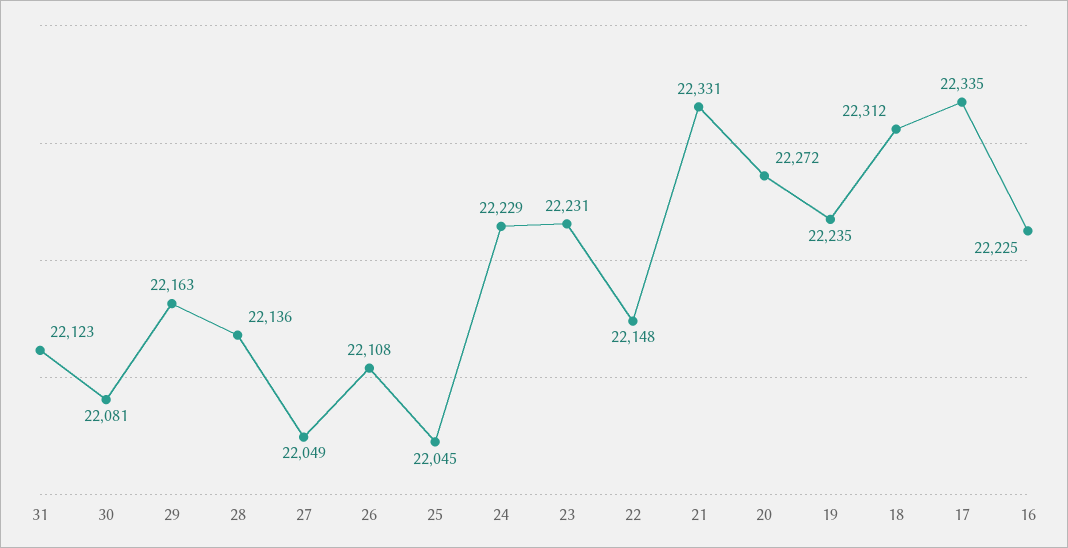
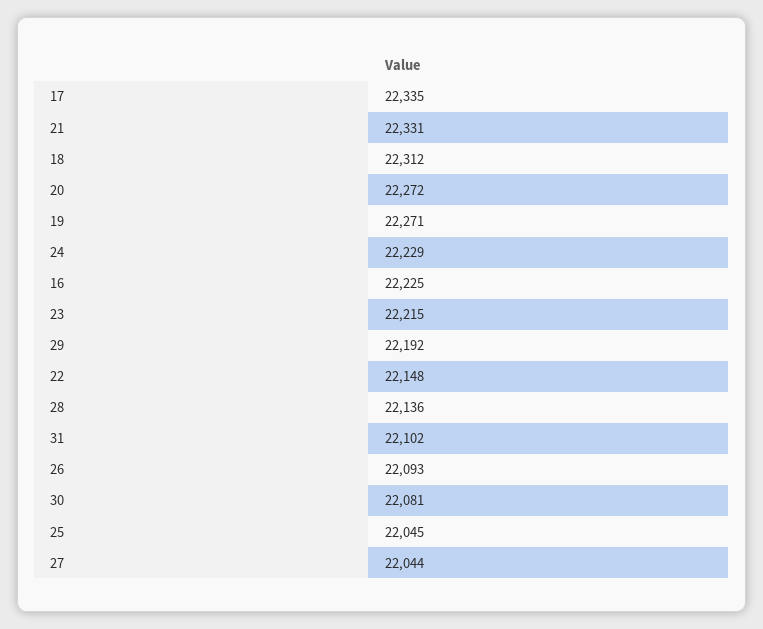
  {
-   "31": 22123,
+   "31": 22102,
    "30": 22081,
-   "29": 22163,
+   "29": 22192,
    "28": 22136,
-   "27": 22049,
+   "27": 22044,
-   "26": 22108,
+   "26": 22093,
    "25": 22045,
    "24": 22229,
-   "23": 22231,
+   "23": 22215,
    "22": 22148,
    "21": 22331,
    "20": 22272,
-   "19": 22235,
+   "19": 22271,
    "18": 22312,
    "17": 22335,
    "16": 22225
  }

